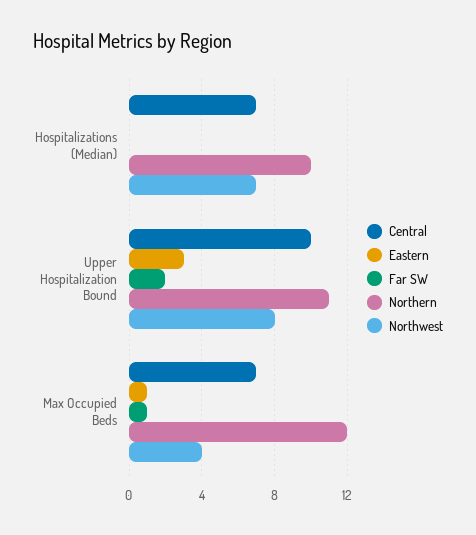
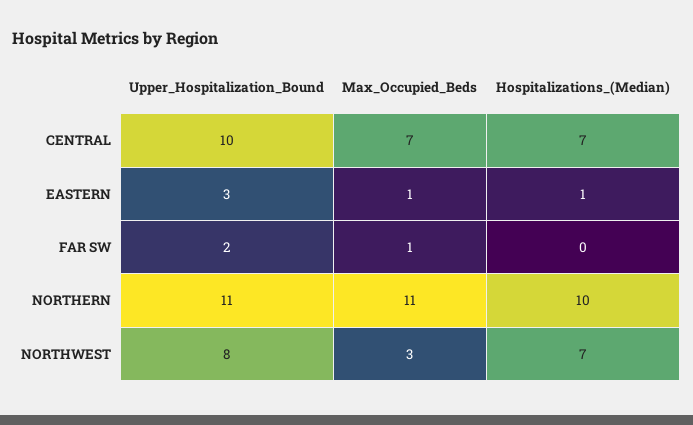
  {
    "Central": {
      "Hospitalizations (Median)": 7,
      "Upper Hospitalization Bound": 10,
      "Max Occupied Beds": 7
    },
    "Eastern": {
-     "Hospitalizations (Median)": 0,
+     "Hospitalizations (Median)": 1,
      "Upper Hospitalization Bound": 3,
      "Max Occupied Beds": 1
    },
    "Far SW": {
      "Hospitalizations (Median)": 0,
      "Upper Hospitalization Bound": 2,
      "Max Occupied Beds": 1
    },
    "Northern": {
      "Hospitalizations (Median)": 10,
      "Upper Hospitalization Bound": 11,
-     "Max Occupied Beds": 12
+     "Max Occupied Beds": 11
    },
    "Northwest": {
      "Hospitalizations (Median)": 7,
      "Upper Hospitalization Bound": 8,
-     "Max Occupied Beds": 4
+     "Max Occupied Beds": 3
    }
  }

